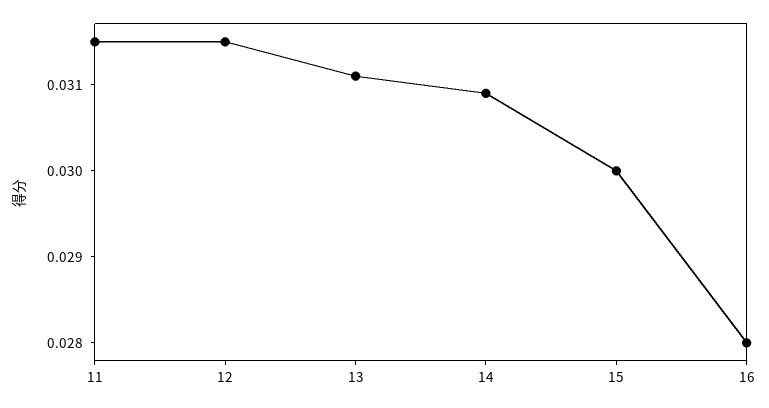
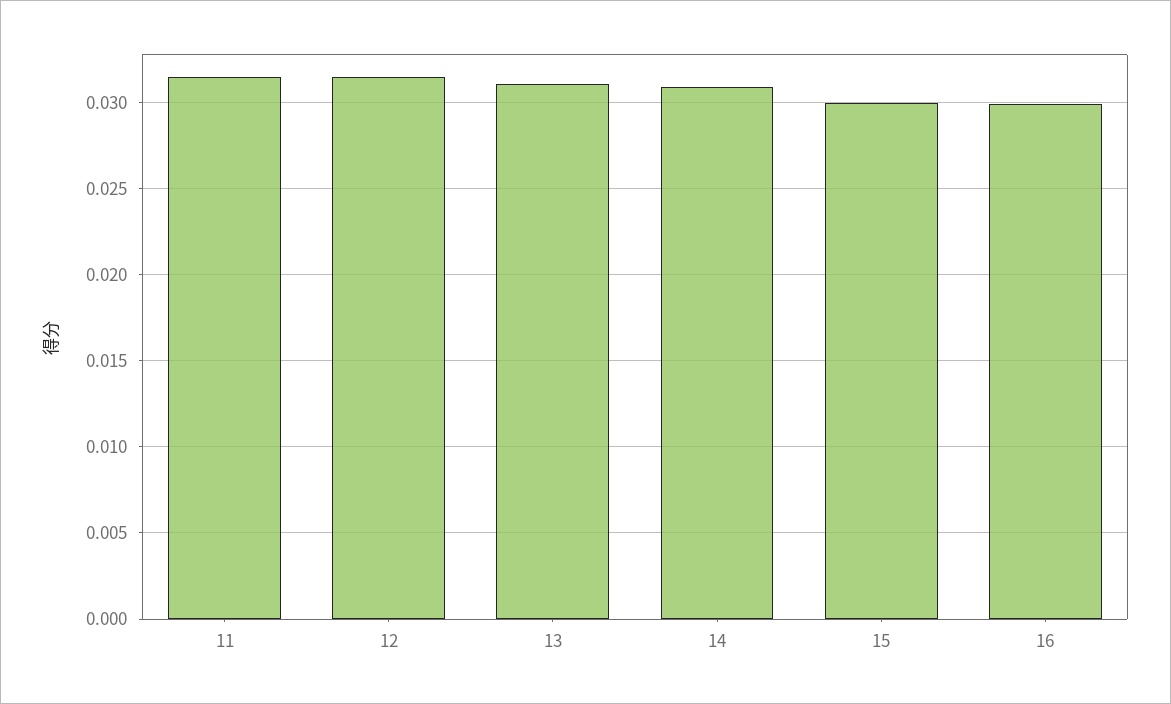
  {
    "11": 0.0315,
    "12": 0.0315,
    "13": 0.0311,
    "14": 0.0309,
    "15": 0.03,
-   "16": 0.028
+   "16": 0.03
  }

